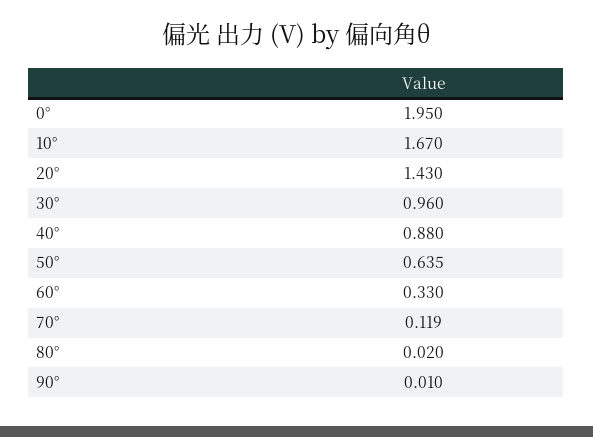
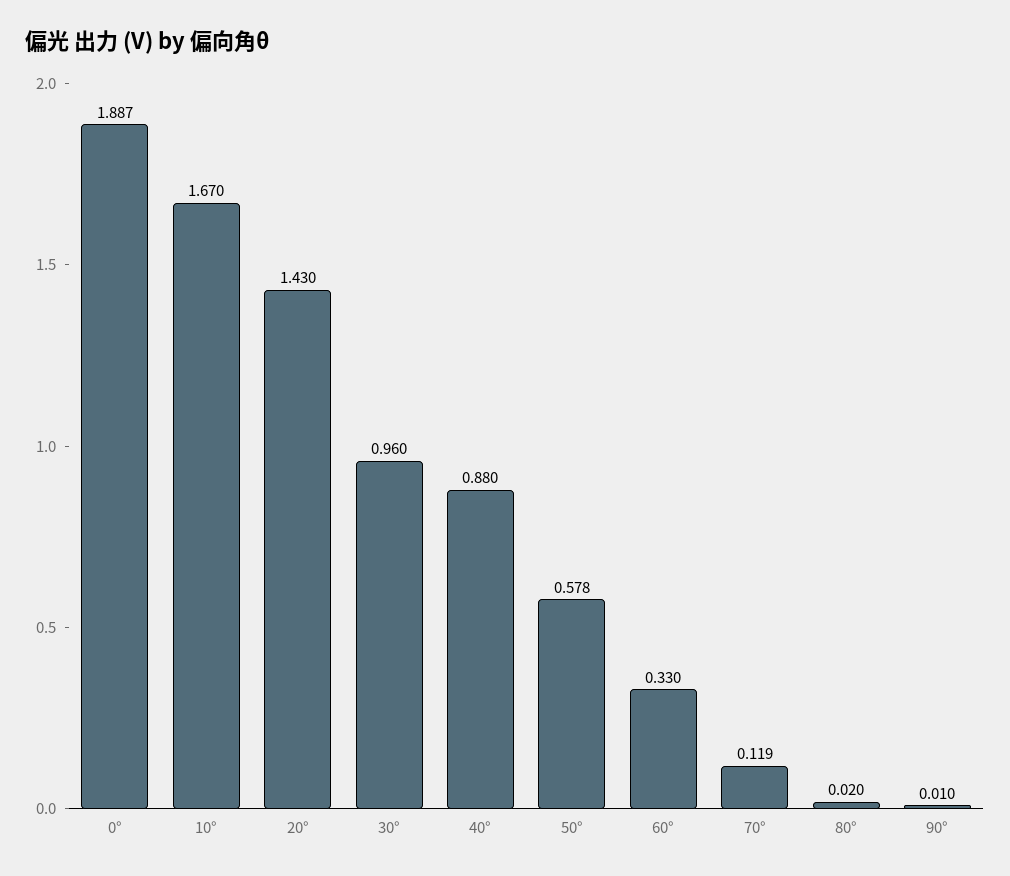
  {
-   "0°": 1.95,
+   "0°": 1.887,
    "10°": 1.67,
    "20°": 1.43,
    "30°": 0.96,
    "40°": 0.88,
-   "50°": 0.635,
+   "50°": 0.578,
    "60°": 0.33,
    "70°": 0.119,
    "80°": 0.02,
    "90°": 0.01
  }

